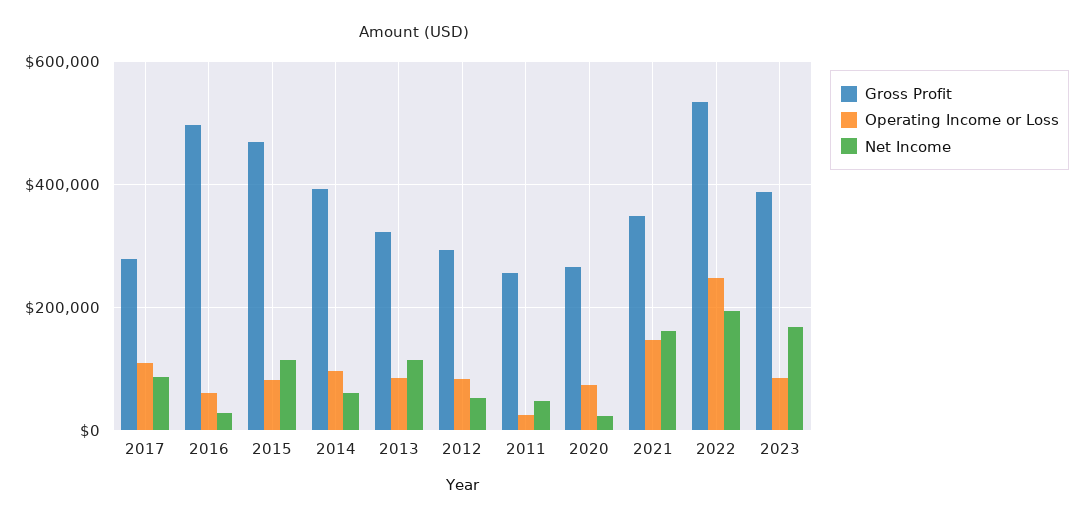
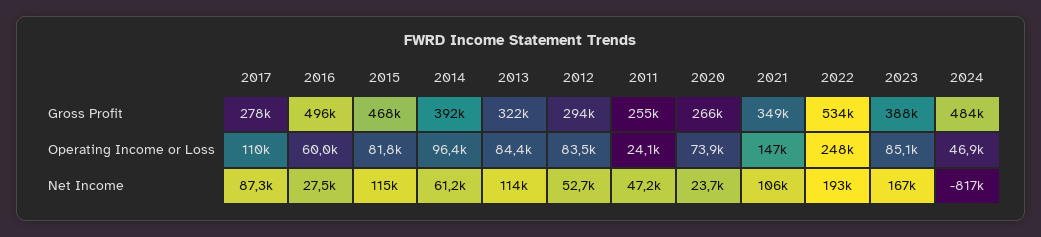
  {
    "Gross Profit": {
      "2017": 278000,
      "2016": 496000,
      "2015": 468000,
      "2014": 392000,
      "2013": 322000,
      "2012": 294000,
      "2011": 255000,
      "2020": 266000,
      "2021": 349000,
      "2022": 534000,
-     "2023": 388000
+     "2023": 388000,
+     "2024": 484000
    },
    "Operating Income or Loss": {
      "2017": 110000,
      "2016": 60000,
      "2015": 81800,
      "2014": 96400,
      "2013": 84400,
      "2012": 83500,
      "2011": 24100,
      "2020": 73900,
      "2021": 147000,
      "2022": 248000,
-     "2023": 85100
+     "2023": 85100,
+     "2024": 46900
    },
    "Net Income": {
      "2017": 87300,
      "2016": 27500,
      "2015": 115000,
      "2014": 61200,
      "2013": 114000,
      "2012": 52700,
      "2011": 47200,
      "2020": 23700,
-     "2021": 160000,
+     "2021": 106000,
      "2022": 193000,
-     "2023": 167000
+     "2023": 167000,
+     "2024": -817000
    }
  }

